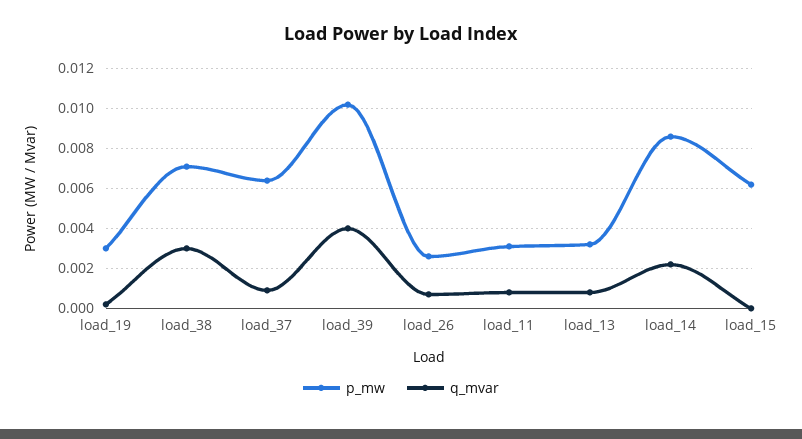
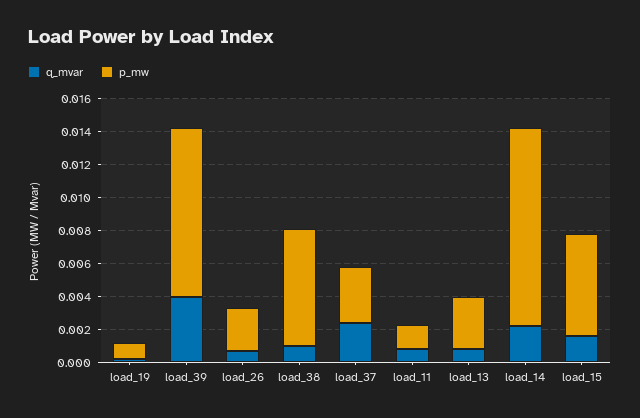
  {
    "p_mw": {
-     "load_19": 0.003,
+     "load_19": 0.001,
      "load_38": 0.007,
-     "load_37": 0.0065,
+     "load_37": 0.0035,
      "load_39": 0.01,
      "load_26": 0.0025,
-     "load_11": 0.003,
+     "load_11": 0.0015,
      "load_13": 0.003,
-     "load_14": 0.0085,
+     "load_14": 0.012,
      "load_15": 0.006
    },
    "q_mvar": {
      "load_19": 0,
-     "load_38": 0.003,
+     "load_38": 0.001,
-     "load_37": 0.001,
+     "load_37": 0.0025,
      "load_39": 0.004,
      "load_26": 0.0005,
      "load_11": 0.001,
      "load_13": 0.001,
      "load_14": 0.002,
-     "load_15": 0
+     "load_15": 0.0015
    }
  }

